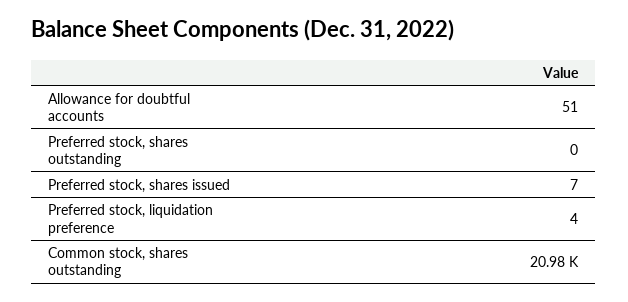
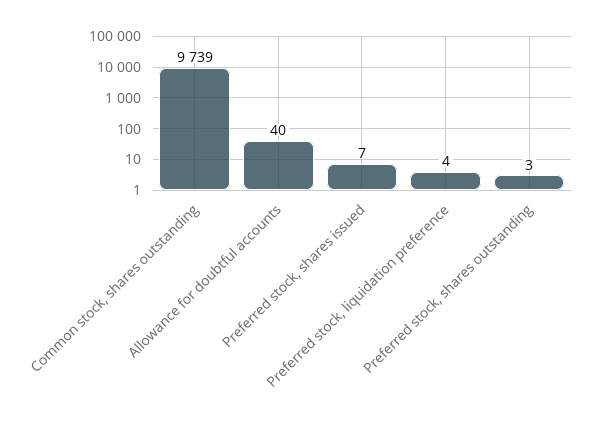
  {
-   "Allowance for doubtful accounts": 51,
+   "Allowance for doubtful accounts": 40,
-   "Preferred stock, shares outstanding": 0,
+   "Preferred stock, shares outstanding": 3,
    "Preferred stock, shares issued": 7,
    "Preferred stock, liquidation preference": 4,
-   "Common stock, shares outstanding": 20980
+   "Common stock, shares outstanding": 9739
  }

